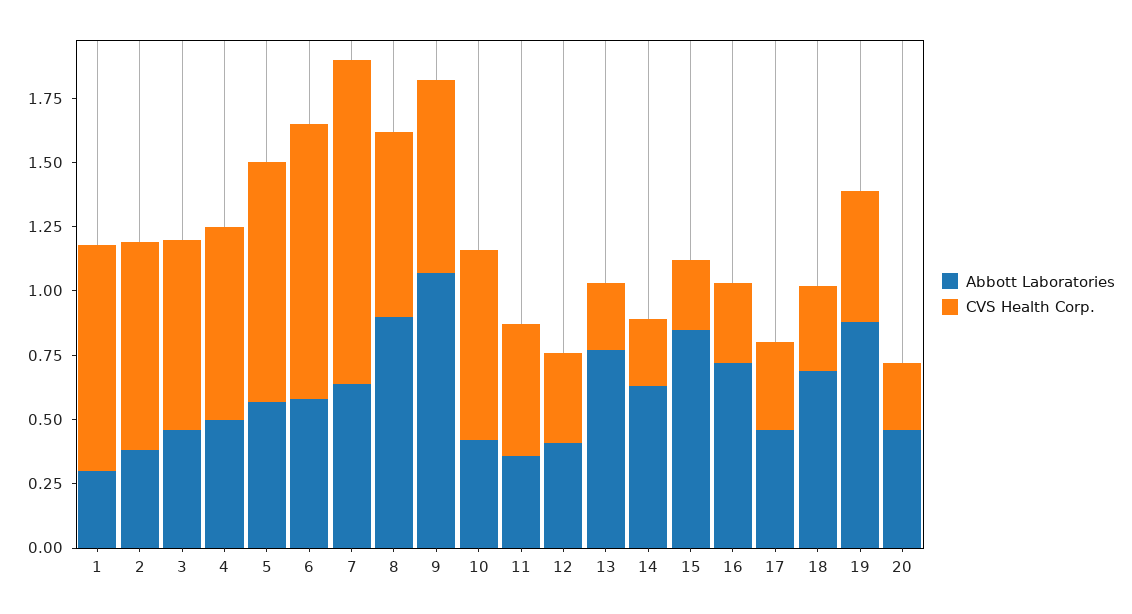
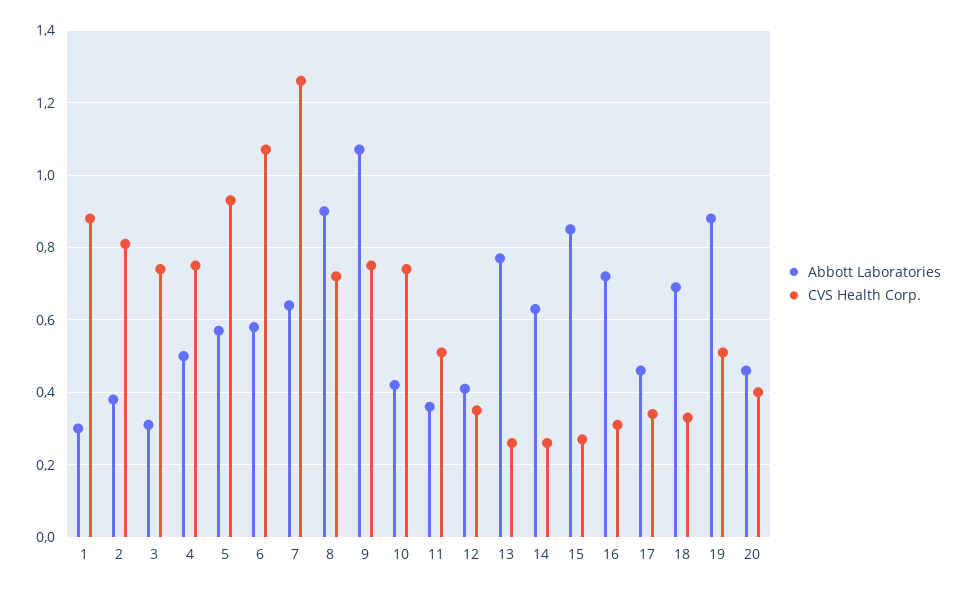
  {
    "Abbott Laboratories": {
      "1": 0.3,
      "2": 0.4,
-     "3": 0.45,
+     "3": 0.3,
      "4": 0.5,
      "5": 0.55,
      "6": 0.6,
      "7": 0.65,
      "8": 0.9,
      "9": 1.05,
      "10": 0.4,
      "11": 0.35,
      "12": 0.4,
      "13": 0.75,
      "14": 0.65,
      "15": 0.85,
      "16": 0.7,
      "17": 0.45,
      "18": 0.7,
      "19": 0.9,
      "20": 0.45
    },
    "CVS Health Corp.": {
      "1": 0.9,
      "2": 0.8,
      "3": 0.75,
      "4": 0.75,
      "5": 0.95,
      "6": 1.05,
      "7": 1.25,
      "8": 0.7,
      "9": 0.75,
      "10": 0.75,
      "11": 0.5,
      "12": 0.35,
      "13": 0.25,
      "14": 0.25,
      "15": 0.25,
      "16": 0.3,
      "17": 0.35,
      "18": 0.35,
      "19": 0.5,
-     "20": 0.25
+     "20": 0.4
    }
  }

